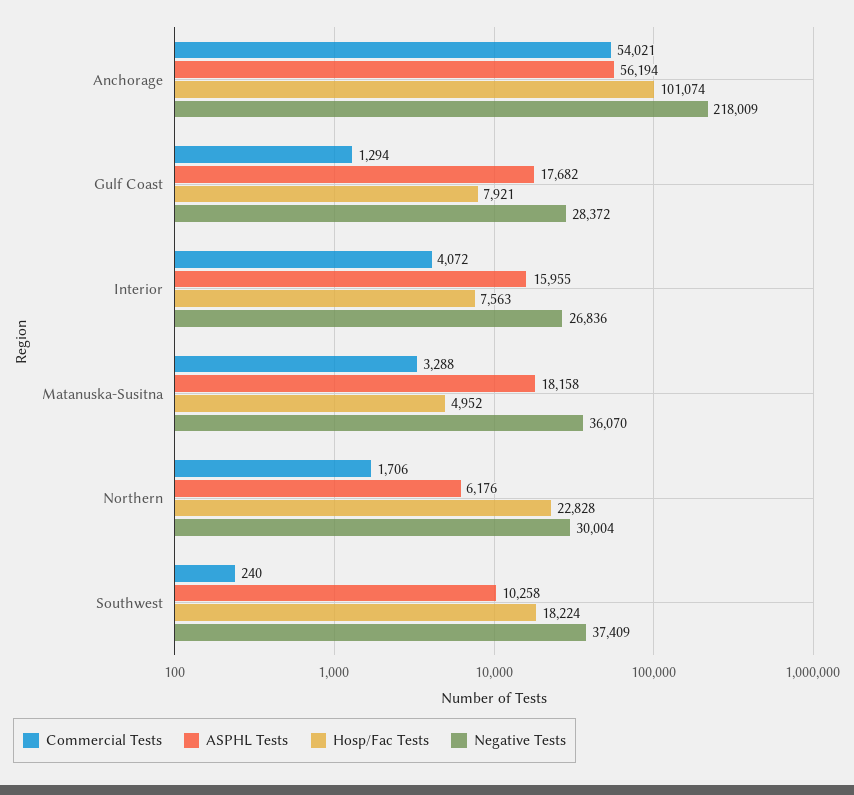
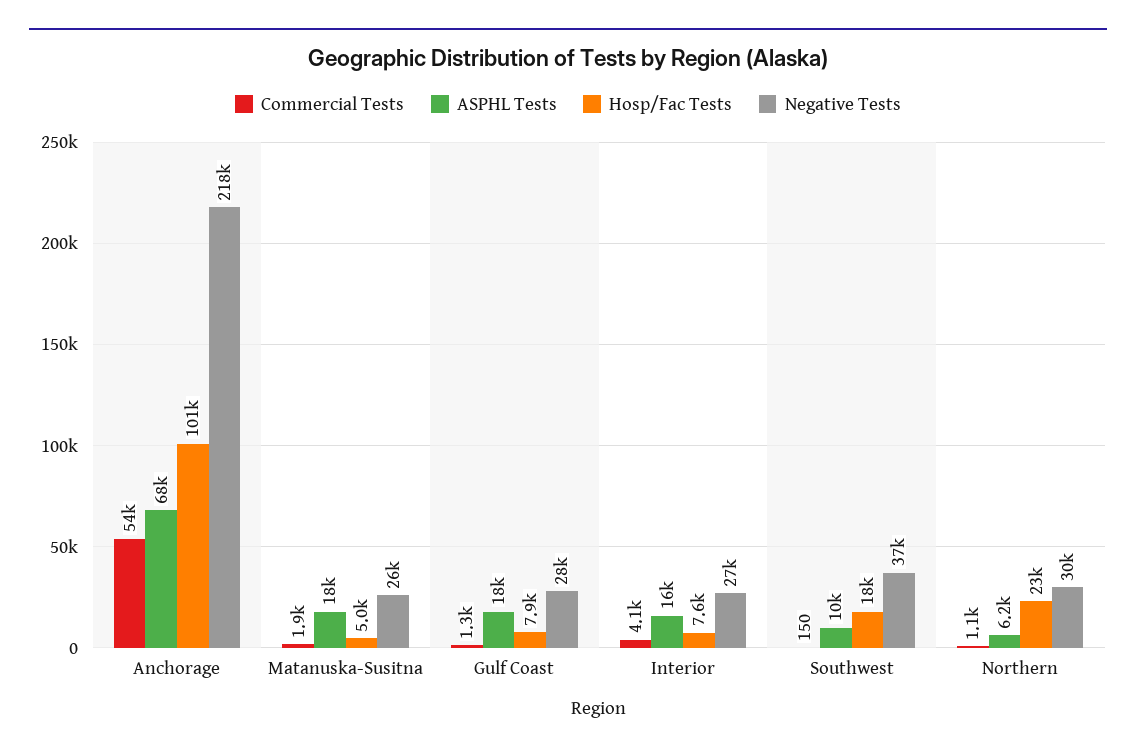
  {
    "Commercial Tests": {
      "Anchorage": 54021,
      "Gulf Coast": 1294,
      "Interior": 4072,
-     "Matanuska-Susitna": 3288,
+     "Matanuska-Susitna": 1900,
-     "Northern": 1706,
+     "Northern": 1100,
-     "Southwest": 240
+     "Southwest": 150
    },
    "ASPHL Tests": {
-     "Anchorage": 56194,
+     "Anchorage": 68000,
      "Gulf Coast": 17682,
      "Interior": 15955,
      "Matanuska-Susitna": 18158,
      "Northern": 6176,
      "Southwest": 10258
    },
    "Hosp/Fac Tests": {
      "Anchorage": 101074,
      "Gulf Coast": 7921,
      "Interior": 7563,
      "Matanuska-Susitna": 4952,
      "Northern": 22828,
      "Southwest": 18224
    },
    "Negative Tests": {
      "Anchorage": 218009,
      "Gulf Coast": 28372,
      "Interior": 26836,
-     "Matanuska-Susitna": 36070,
+     "Matanuska-Susitna": 26000,
      "Northern": 30004,
      "Southwest": 37409
    }
  }

